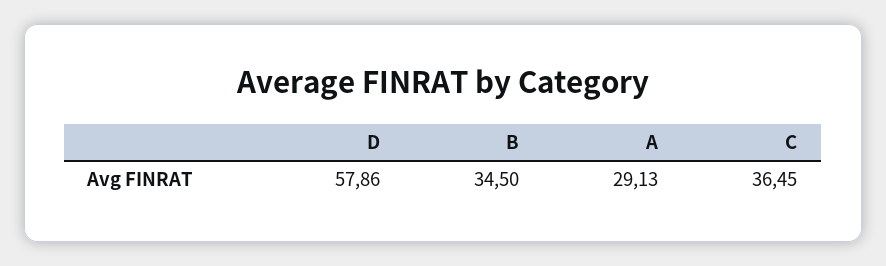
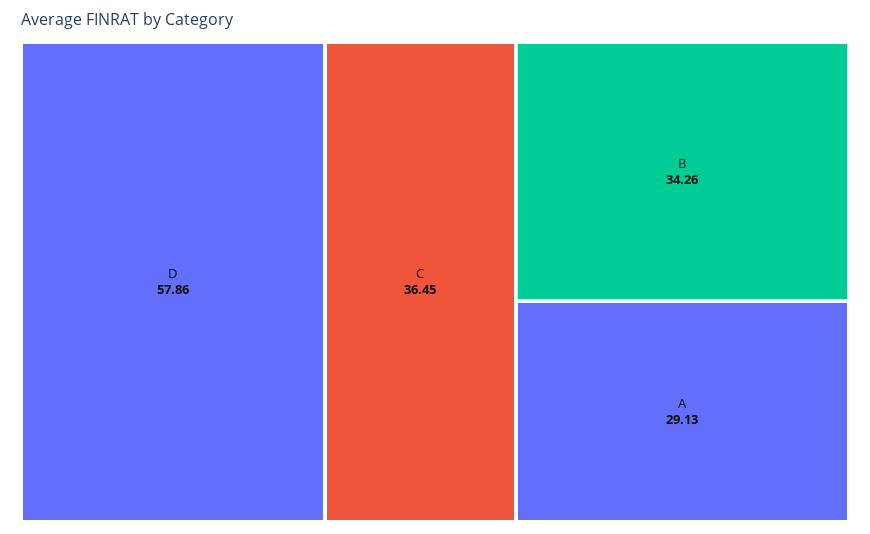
  {
    "D": 57.86,
-   "B": 34.5,
+   "B": 34.26,
    "A": 29.13,
    "C": 36.45
  }

